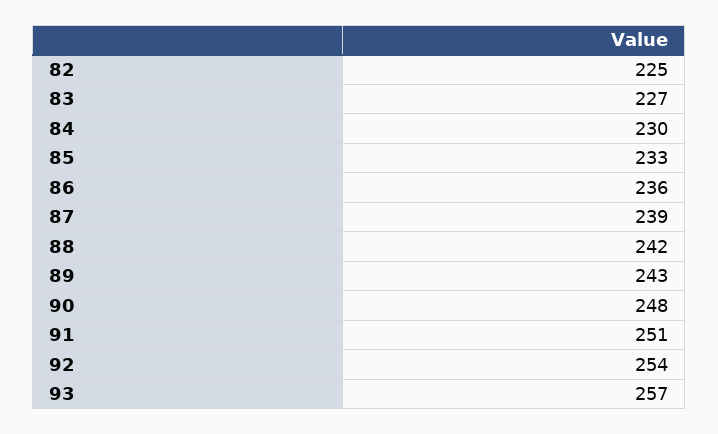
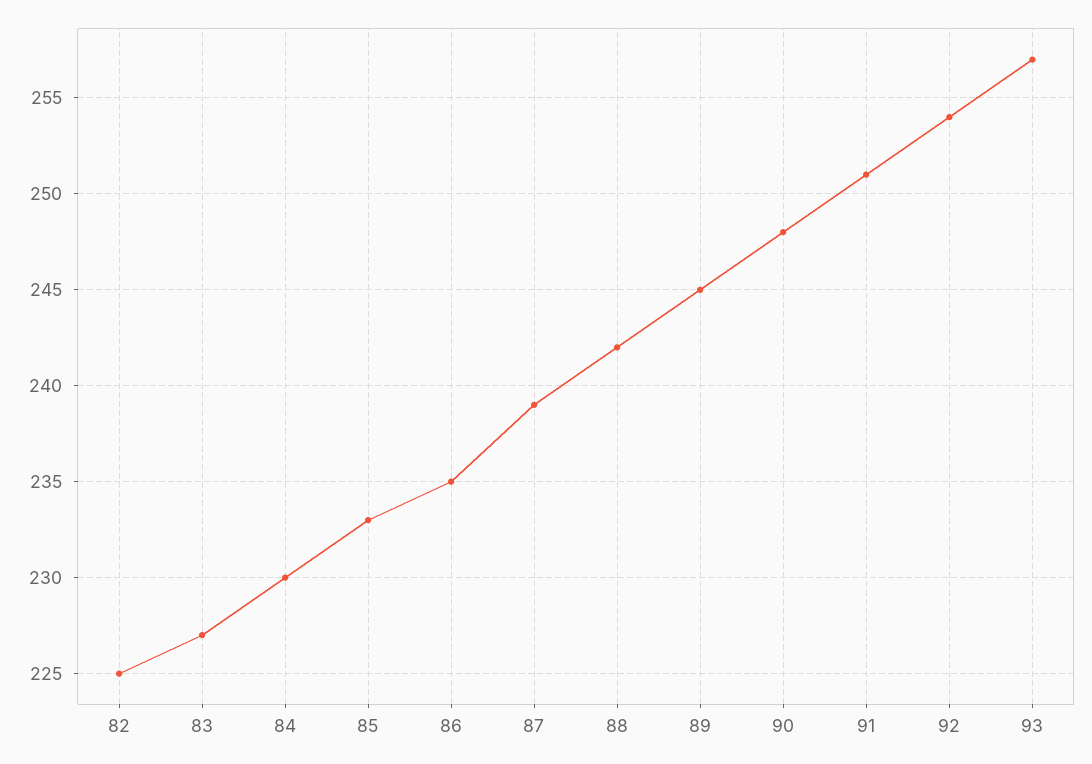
  {
    "82": 225,
    "83": 227,
    "84": 230,
    "85": 233,
-   "86": 236,
+   "86": 235,
    "87": 239,
    "88": 242,
-   "89": 243,
+   "89": 245,
    "90": 248,
    "91": 251,
    "92": 254,
    "93": 257
  }

